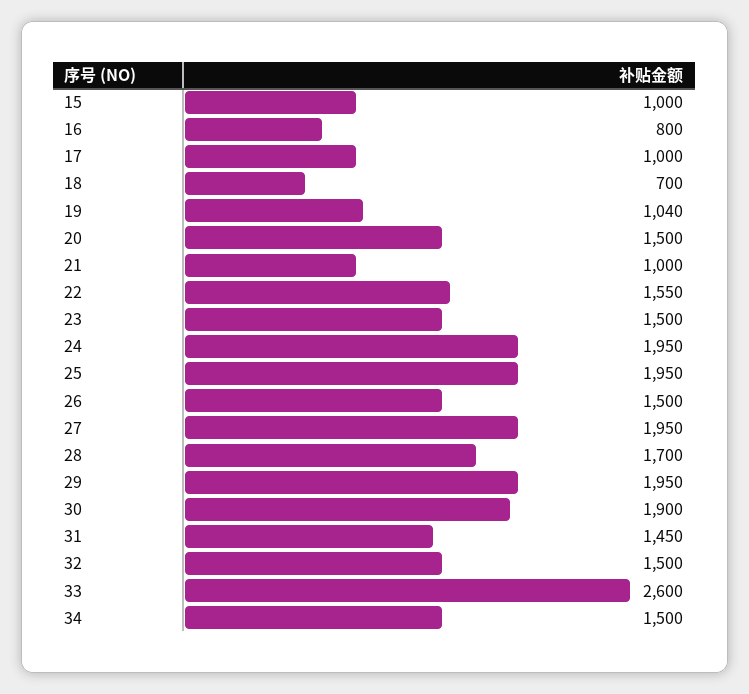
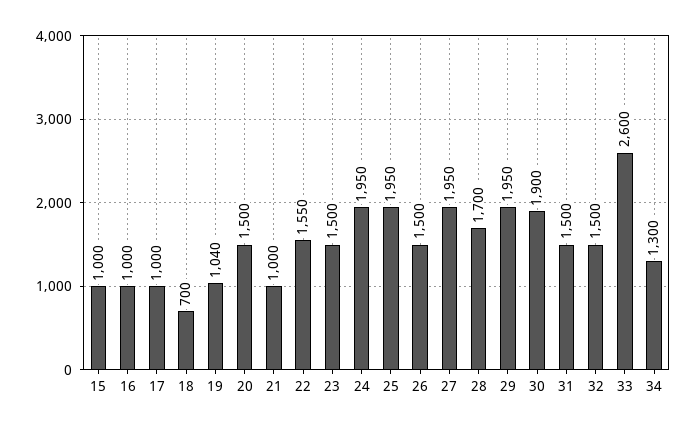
  {
    "15": 1000,
-   "16": 800,
+   "16": 1000,
    "17": 1000,
    "18": 700,
    "19": 1040,
    "20": 1500,
    "21": 1000,
    "22": 1550,
    "23": 1500,
    "24": 1950,
    "25": 1950,
    "26": 1500,
    "27": 1950,
    "28": 1700,
    "29": 1950,
    "30": 1900,
-   "31": 1450,
+   "31": 1500,
    "32": 1500,
    "33": 2600,
-   "34": 1500
+   "34": 1300
  }

